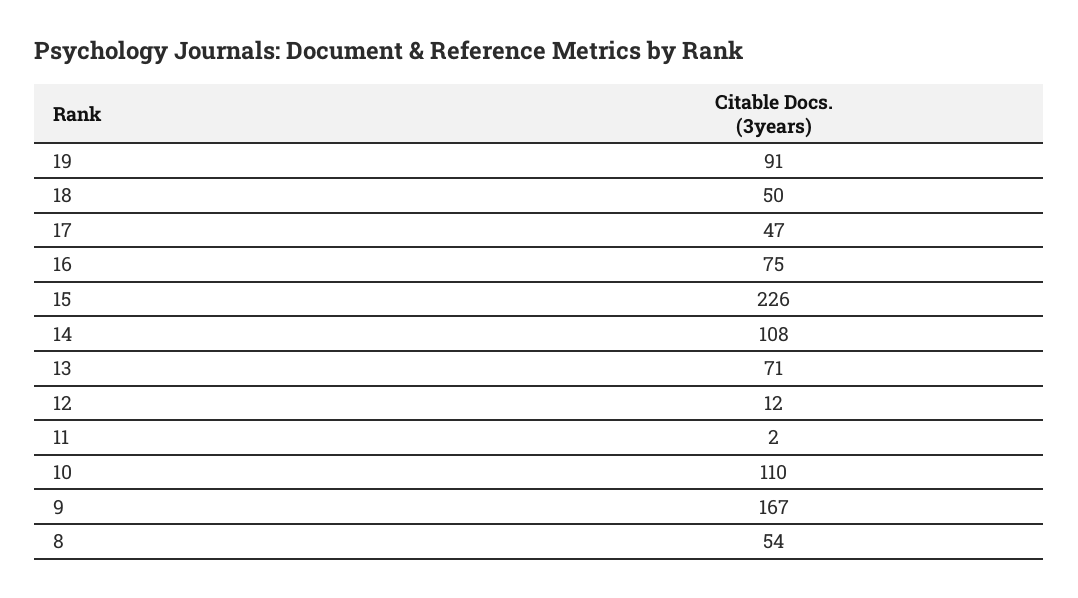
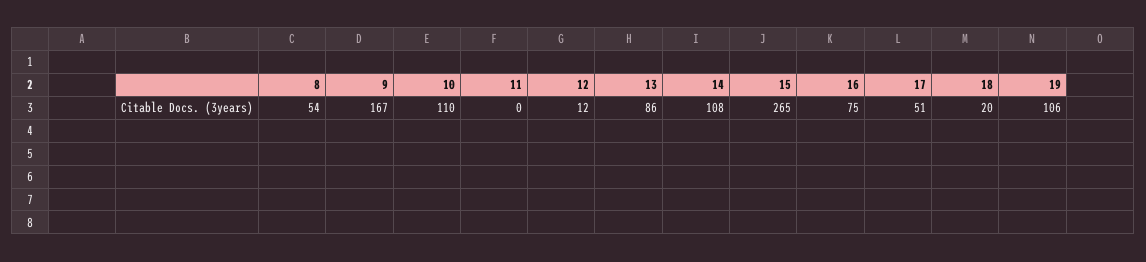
  {
-   "19": 91,
+   "19": 106,
-   "18": 50,
+   "18": 20,
-   "17": 47,
+   "17": 51,
    "16": 75,
-   "15": 226,
+   "15": 265,
    "14": 108,
-   "13": 71,
+   "13": 86,
    "12": 12,
-   "11": 2,
+   "11": 0,
    "10": 110,
    "9": 167,
    "8": 54
  }

